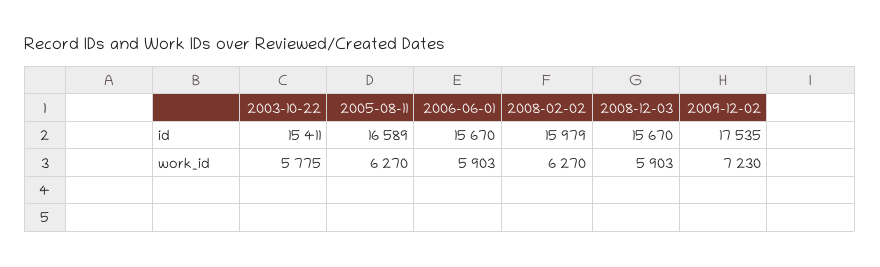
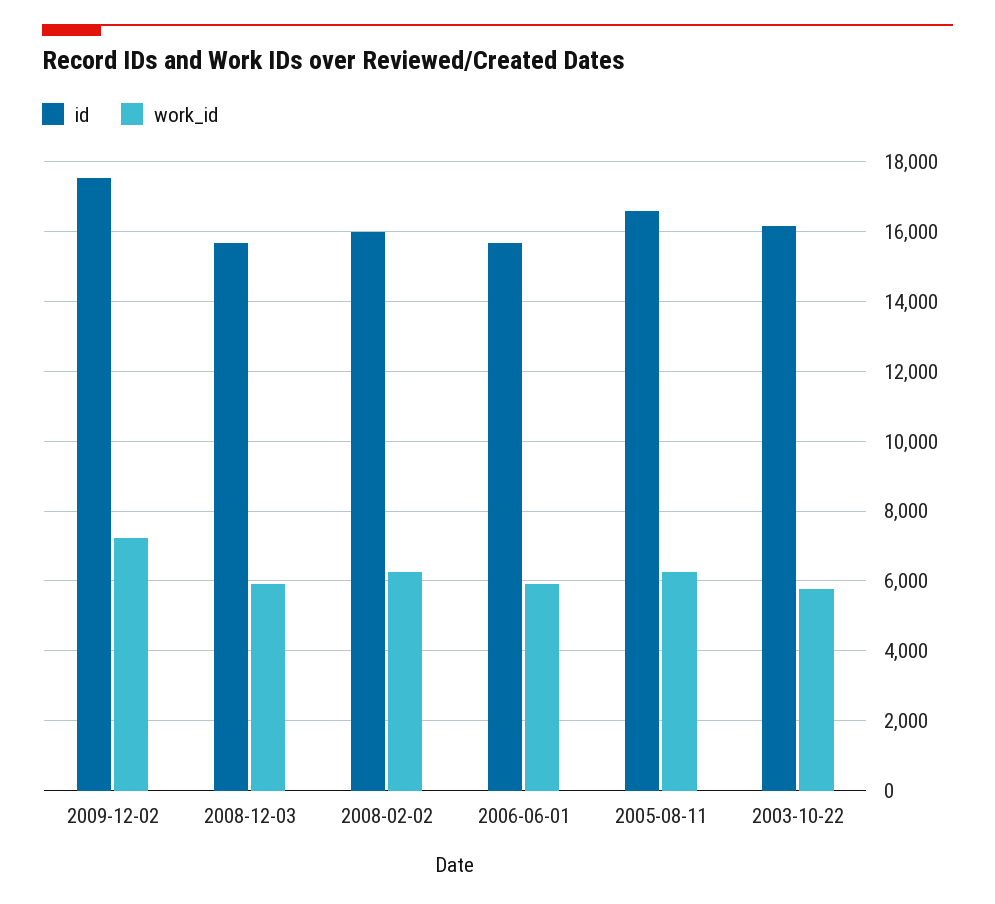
  {
    "id": {
-     "2003-10-22": 15411,
+     "2003-10-22": 16200,
      "2005-08-11": 16589,
      "2006-06-01": 15670,
      "2008-02-02": 15979,
      "2008-12-03": 15670,
      "2009-12-02": 17535
    },
    "work_id": {
      "2003-10-22": 5775,
      "2005-08-11": 6270,
      "2006-06-01": 5903,
      "2008-02-02": 6270,
      "2008-12-03": 5903,
      "2009-12-02": 7230
    }
  }

